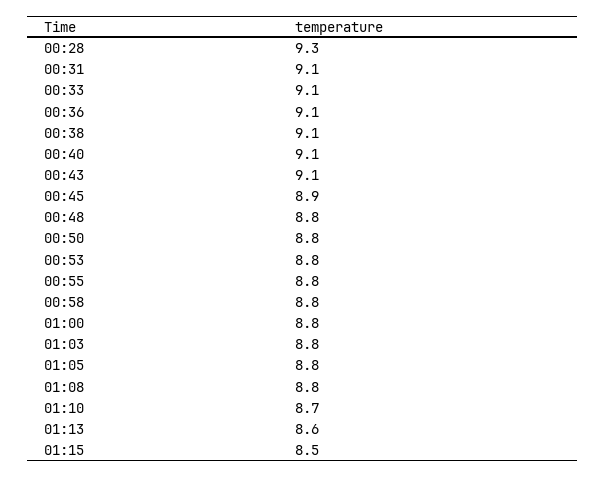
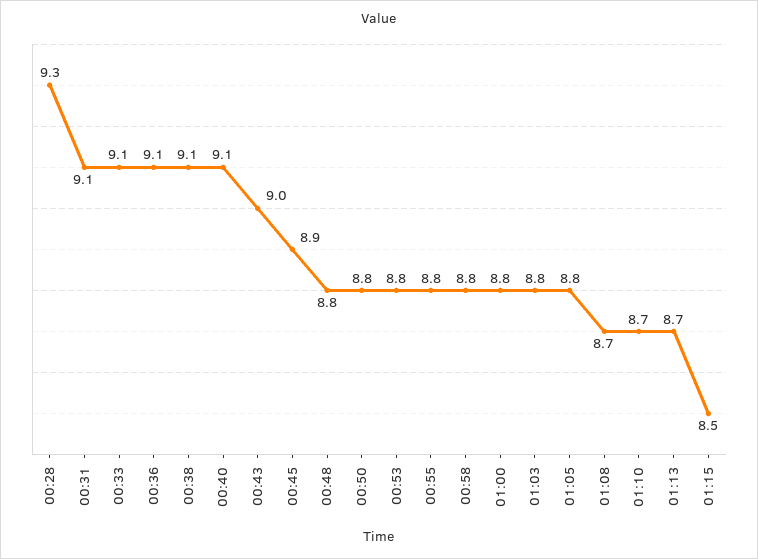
  {
    "00:28": 9.3,
    "00:31": 9.1,
    "00:33": 9.1,
    "00:36": 9.1,
    "00:38": 9.1,
    "00:40": 9.1,
-   "00:43": 9.1,
+   "00:43": 9,
    "00:45": 8.9,
    "00:48": 8.8,
    "00:50": 8.8,
    "00:53": 8.8,
    "00:55": 8.8,
    "00:58": 8.8,
    "01:00": 8.8,
    "01:03": 8.8,
    "01:05": 8.8,
-   "01:08": 8.8,
+   "01:08": 8.7,
    "01:10": 8.7,
-   "01:13": 8.6,
+   "01:13": 8.7,
    "01:15": 8.5
  }

